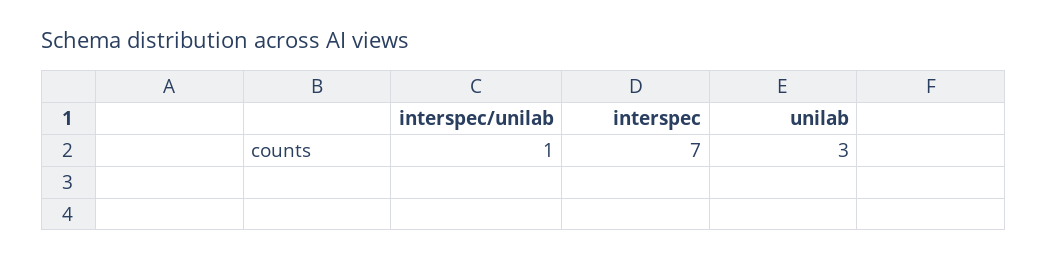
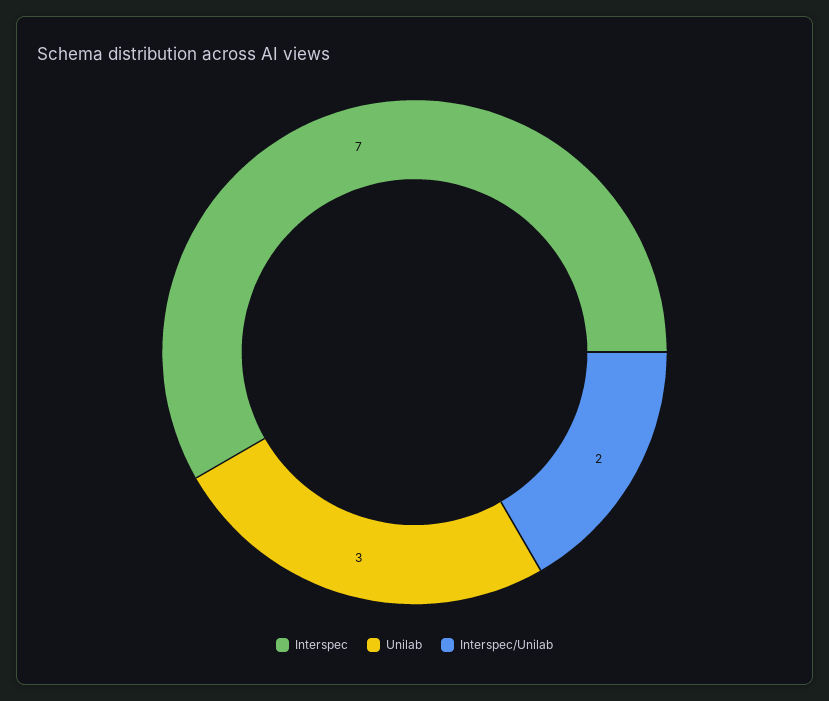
  {
-   "interspec/unilab": 1,
+   "interspec/unilab": 2,
    "interspec": 7,
    "unilab": 3
  }

